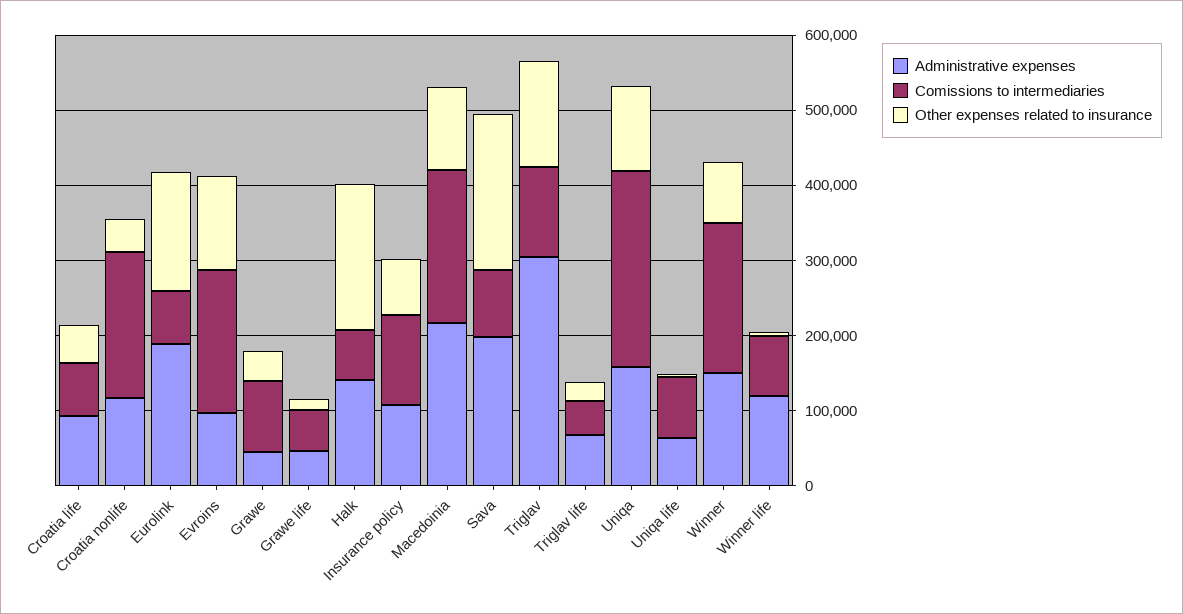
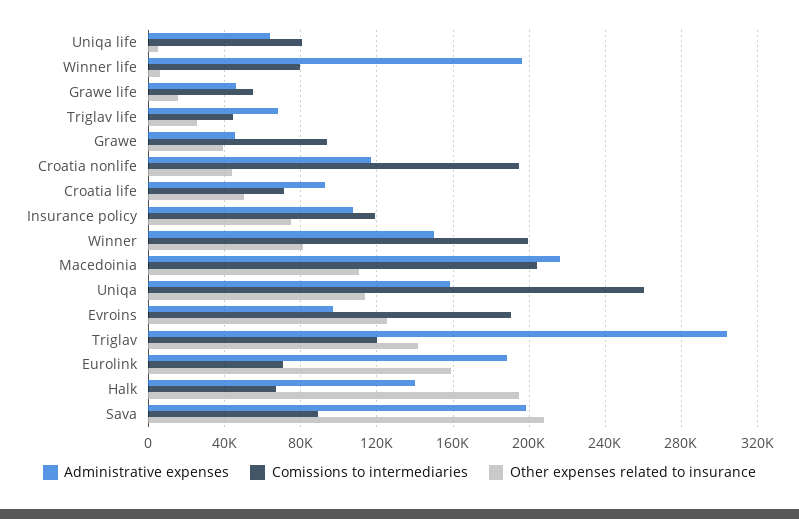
  {
    "Administrative expenses": {
      "Croatia life": 95000,
      "Croatia nonlife": 115000,
      "Eurolink": 190000,
      "Evroins": 95000,
      "Grawe": 45000,
      "Grawe life": 45000,
      "Halk": 140000,
      "Insurance policy": 110000,
      "Macedoinia": 215000,
      "Sava": 200000,
      "Triglav": 305000,
      "Triglav life": 70000,
      "Uniqa": 160000,
      "Uniqa life": 65000,
      "Winner": 150000,
-     "Winner life": 120000
+     "Winner life": 195000
    },
    "Comissions to intermediaries": {
      "Croatia life": 70000,
      "Croatia nonlife": 195000,
      "Eurolink": 70000,
      "Evroins": 190000,
      "Grawe": 95000,
      "Grawe life": 55000,
      "Halk": 65000,
      "Insurance policy": 120000,
      "Macedoinia": 205000,
      "Sava": 90000,
      "Triglav": 120000,
      "Triglav life": 45000,
      "Uniqa": 260000,
      "Uniqa life": 80000,
      "Winner": 200000,
      "Winner life": 80000
    },
    "Other expenses related to insurance": {
      "Croatia life": 50000,
      "Croatia nonlife": 45000,
      "Eurolink": 160000,
      "Evroins": 125000,
      "Grawe": 40000,
      "Grawe life": 15000,
      "Halk": 195000,
      "Insurance policy": 75000,
      "Macedoinia": 110000,
      "Sava": 210000,
      "Triglav": 140000,
      "Triglav life": 25000,
      "Uniqa": 115000,
      "Uniqa life": 5000,
      "Winner": 80000,
      "Winner life": 5000
    }
  }

